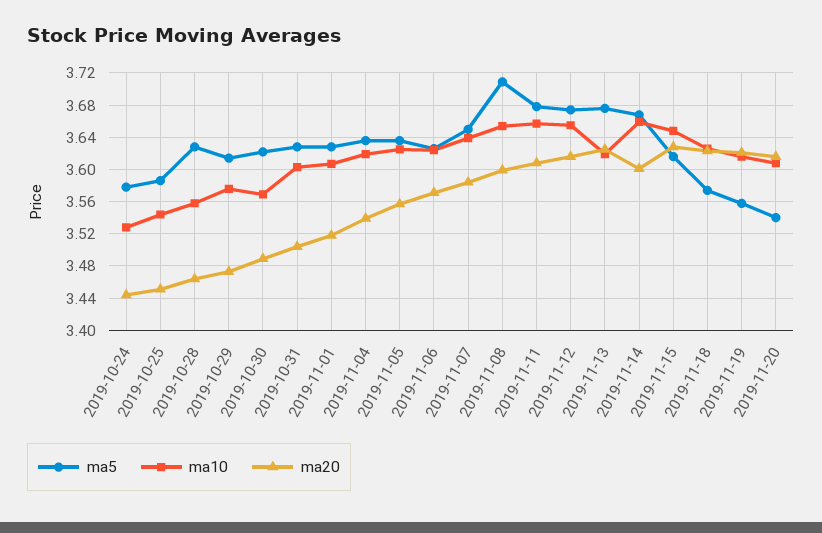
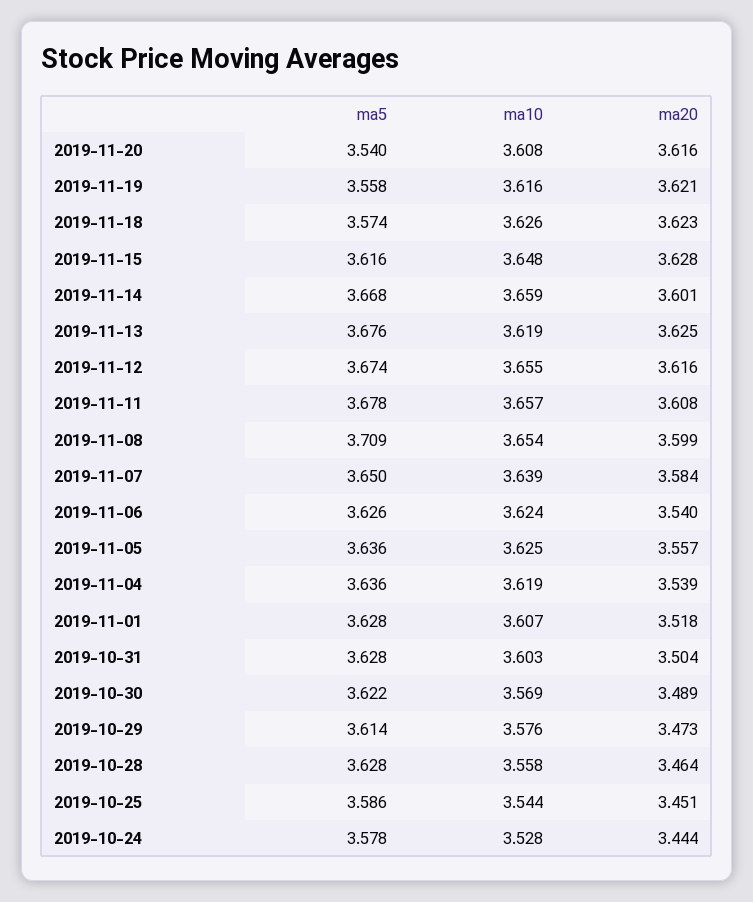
  {
    "ma5": {
      "2019-10-24": 3.578,
      "2019-10-25": 3.586,
      "2019-10-28": 3.628,
      "2019-10-29": 3.614,
      "2019-10-30": 3.622,
      "2019-10-31": 3.628,
      "2019-11-01": 3.628,
      "2019-11-04": 3.636,
      "2019-11-05": 3.636,
      "2019-11-06": 3.626,
      "2019-11-07": 3.65,
      "2019-11-08": 3.709,
      "2019-11-11": 3.678,
      "2019-11-12": 3.674,
      "2019-11-13": 3.676,
      "2019-11-14": 3.668,
      "2019-11-15": 3.616,
      "2019-11-18": 3.574,
      "2019-11-19": 3.558,
      "2019-11-20": 3.54
    },
    "ma10": {
      "2019-10-24": 3.528,
      "2019-10-25": 3.544,
      "2019-10-28": 3.558,
      "2019-10-29": 3.576,
      "2019-10-30": 3.569,
      "2019-10-31": 3.603,
      "2019-11-01": 3.607,
      "2019-11-04": 3.619,
      "2019-11-05": 3.625,
      "2019-11-06": 3.624,
      "2019-11-07": 3.639,
      "2019-11-08": 3.654,
      "2019-11-11": 3.657,
      "2019-11-12": 3.655,
      "2019-11-13": 3.619,
      "2019-11-14": 3.659,
      "2019-11-15": 3.648,
      "2019-11-18": 3.626,
      "2019-11-19": 3.616,
      "2019-11-20": 3.608
    },
    "ma20": {
      "2019-10-24": 3.444,
      "2019-10-25": 3.451,
      "2019-10-28": 3.464,
      "2019-10-29": 3.473,
      "2019-10-30": 3.489,
      "2019-10-31": 3.504,
      "2019-11-01": 3.518,
      "2019-11-04": 3.539,
      "2019-11-05": 3.557,
-     "2019-11-06": 3.57,
+     "2019-11-06": 3.54,
      "2019-11-07": 3.584,
      "2019-11-08": 3.599,
      "2019-11-11": 3.608,
      "2019-11-12": 3.616,
      "2019-11-13": 3.625,
      "2019-11-14": 3.601,
      "2019-11-15": 3.628,
      "2019-11-18": 3.623,
      "2019-11-19": 3.621,
      "2019-11-20": 3.616
    }
  }

